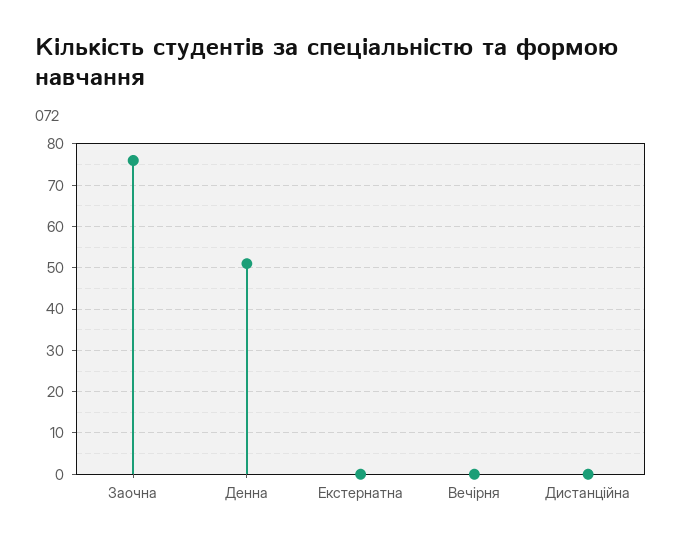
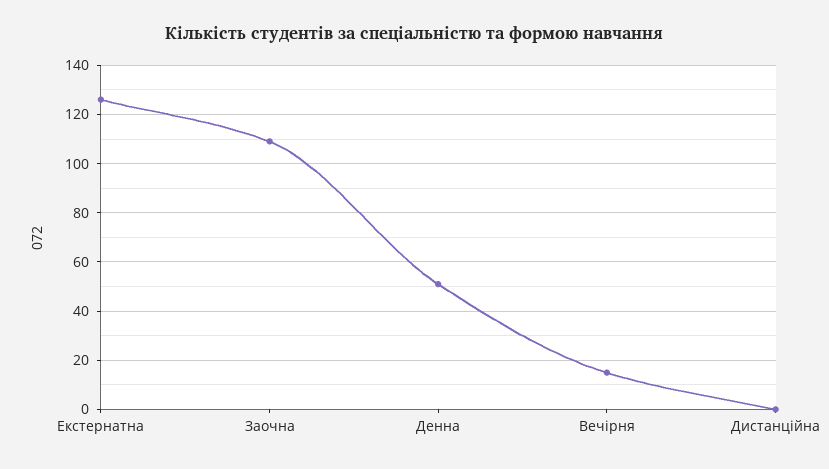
  {
-   "Заочна": 75,
+   "Заочна": 110,
    "Денна": 50,
-   "Екстернатна": 0,
+   "Екстернатна": 125,
-   "Вечірня": 0,
+   "Вечірня": 15,
    "Дистанційна": 0
  }

